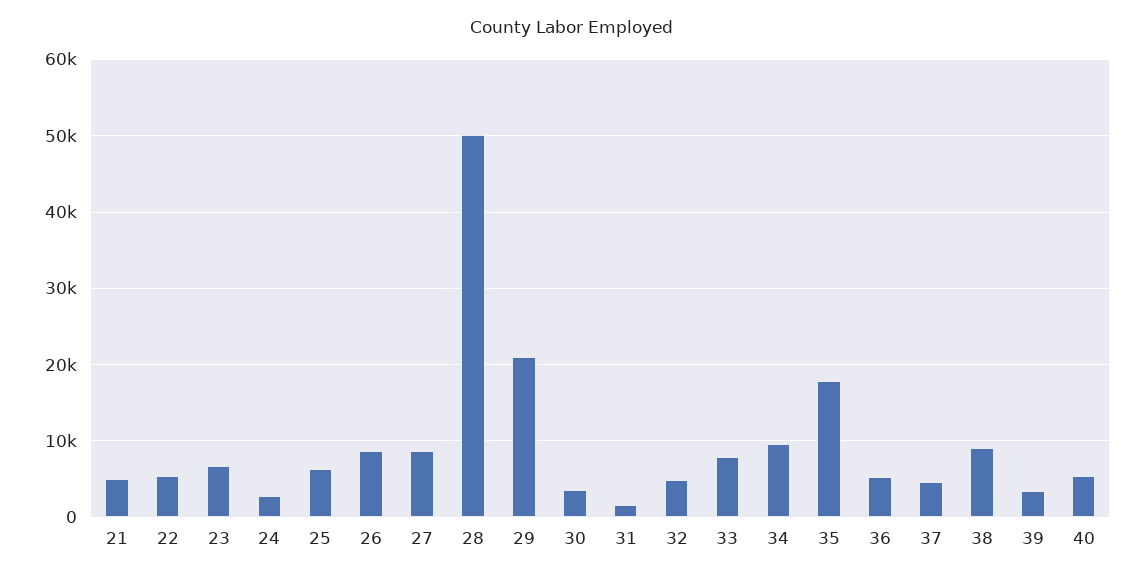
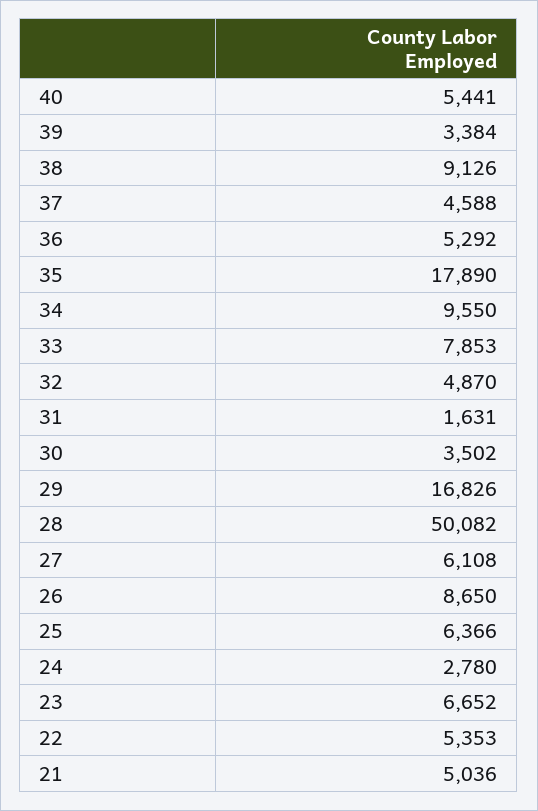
  {
    "21": 5036,
    "22": 5353,
    "23": 6652,
    "24": 2780,
    "25": 6366,
    "26": 8650,
-   "27": 9000,
+   "27": 6108,
    "28": 50082,
-   "29": 21000,
+   "29": 16826,
    "30": 3502,
    "31": 1631,
    "32": 4870,
    "33": 7853,
    "34": 9550,
    "35": 17890,
    "36": 5292,
    "37": 4588,
    "38": 9126,
    "39": 3384,
    "40": 5441
  }

